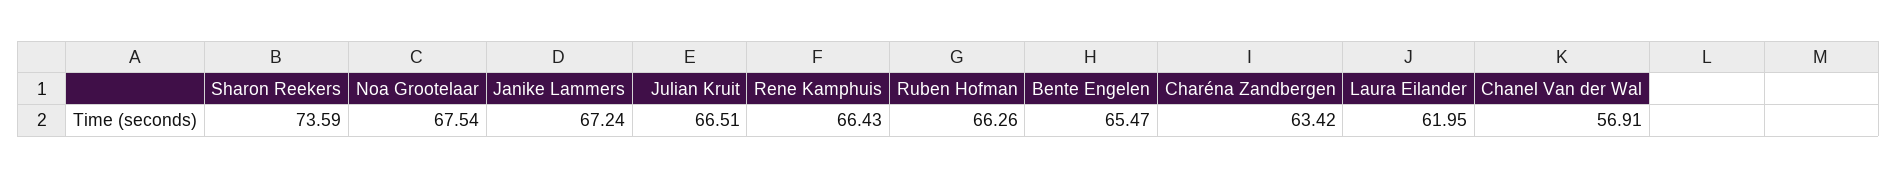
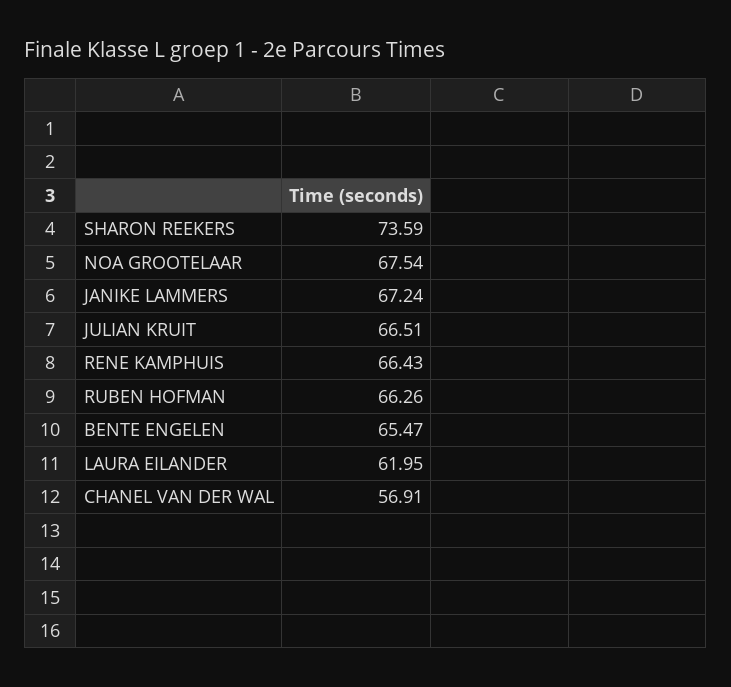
  {
    "Sharon Reekers": 73.59,
    "Noa Grootelaar": 67.54,
    "Janike Lammers": 67.24,
    "Julian Kruit": 66.51,
    "Rene Kamphuis": 66.43,
    "Ruben Hofman": 66.26,
    "Bente Engelen": 65.47,
-   "Charéna Zandbergen": 63.42,
    "Laura Eilander": 61.95,
    "Chanel Van der Wal": 56.91
  }

